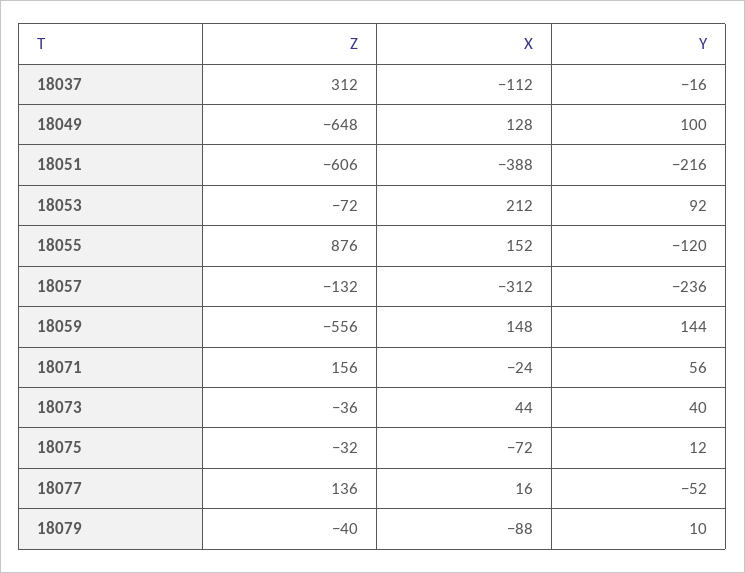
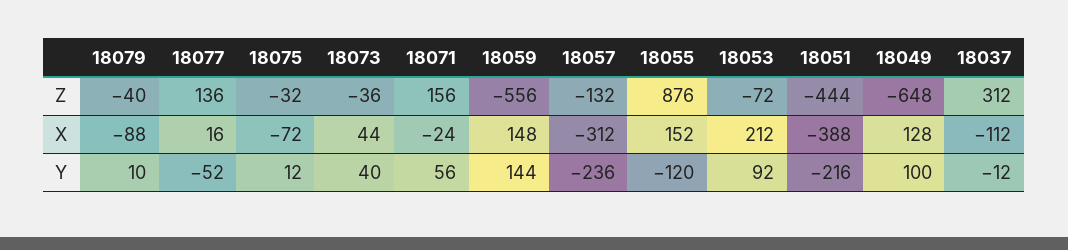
  {
    "Z": {
      "18037": 312,
      "18049": -648,
-     "18051": -606,
+     "18051": -444,
      "18053": -72,
      "18055": 876,
      "18057": -132,
      "18059": -556,
      "18071": 156,
      "18073": -36,
      "18075": -32,
      "18077": 136,
      "18079": -40
    },
    "X": {
      "18037": -112,
      "18049": 128,
      "18051": -388,
      "18053": 212,
      "18055": 152,
      "18057": -312,
      "18059": 148,
      "18071": -24,
      "18073": 44,
      "18075": -72,
      "18077": 16,
      "18079": -88
    },
    "Y": {
-     "18037": -16,
+     "18037": -12,
      "18049": 100,
      "18051": -216,
      "18053": 92,
      "18055": -120,
      "18057": -236,
      "18059": 144,
      "18071": 56,
      "18073": 40,
      "18075": 12,
      "18077": -52,
      "18079": 10
    }
  }

